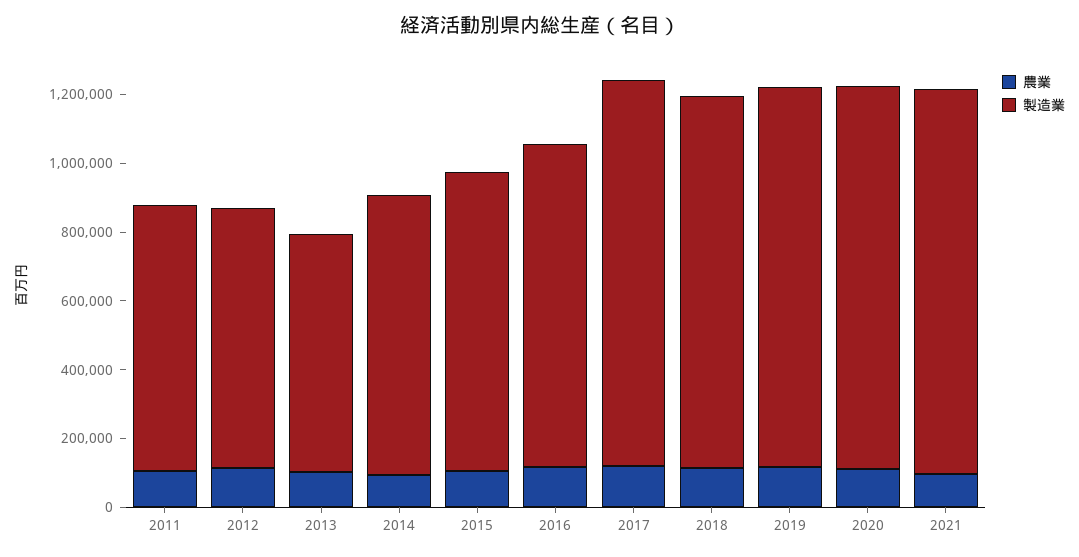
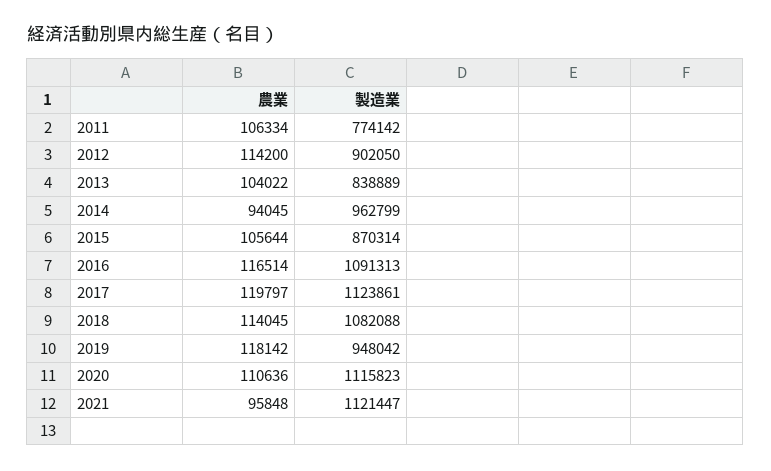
  {
    "農業": {
      "2011": 106334,
      "2012": 114200,
      "2013": 104022,
      "2014": 94045,
      "2015": 105644,
      "2016": 116514,
      "2017": 119797,
      "2018": 114045,
      "2019": 118142,
      "2020": 110636,
      "2021": 95848
    },
    "製造業": {
      "2011": 774142,
-     "2012": 750000,
+     "2012": 902050,
-     "2013": 700000,
+     "2013": 838889,
-     "2014": 800000,
+     "2014": 962799,
      "2015": 870314,
-     "2016": 950000,
+     "2016": 1091313,
      "2017": 1123861,
      "2018": 1082088,
-     "2019": 1100000,
+     "2019": 948042,
      "2020": 1115823,
      "2021": 1121447
    }
  }

